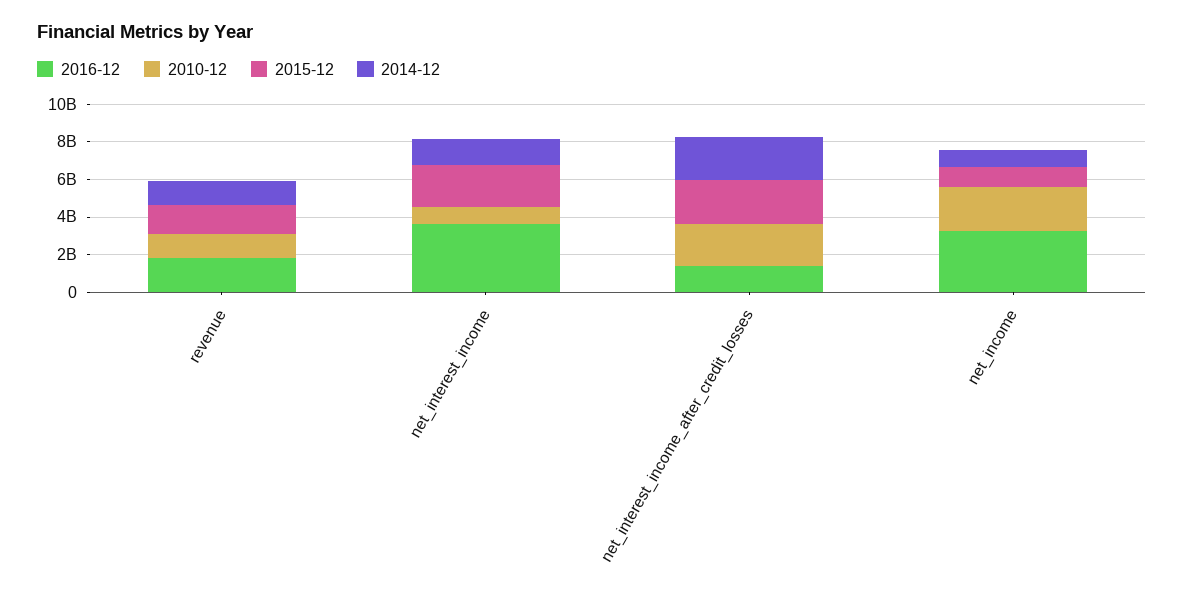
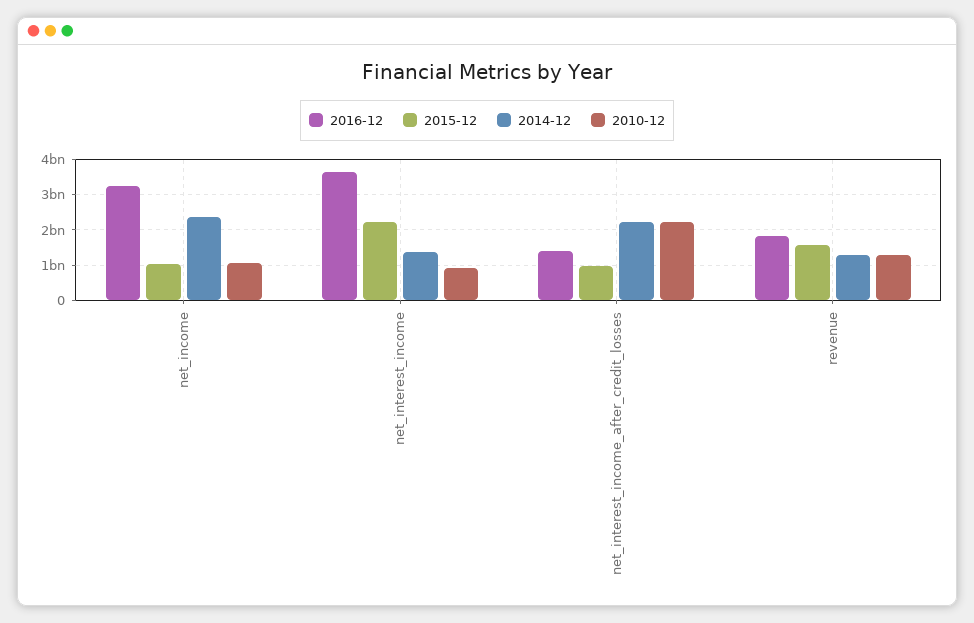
  {
    "2016-12": {
      "revenue": 1800000000,
      "net_interest_income": 3600000000,
      "net_interest_income_after_credit_losses": 1400000000,
      "net_income": 3200000000
    },
    "2010-12": {
      "revenue": 1200000000,
      "net_interest_income": 1000000000,
      "net_interest_income_after_credit_losses": 2200000000,
-     "net_income": 2500000000
+     "net_income": 1000000000
    },
    "2015-12": {
      "revenue": 1600000000,
      "net_interest_income": 2200000000,
-     "net_interest_income_after_credit_losses": 2500000000,
+     "net_interest_income_after_credit_losses": 1000000000,
      "net_income": 1000000000
    },
    "2014-12": {
      "revenue": 1200000000,
      "net_interest_income": 1400000000,
      "net_interest_income_after_credit_losses": 2200000000,
-     "net_income": 1000000000
+     "net_income": 2400000000
    }
  }

